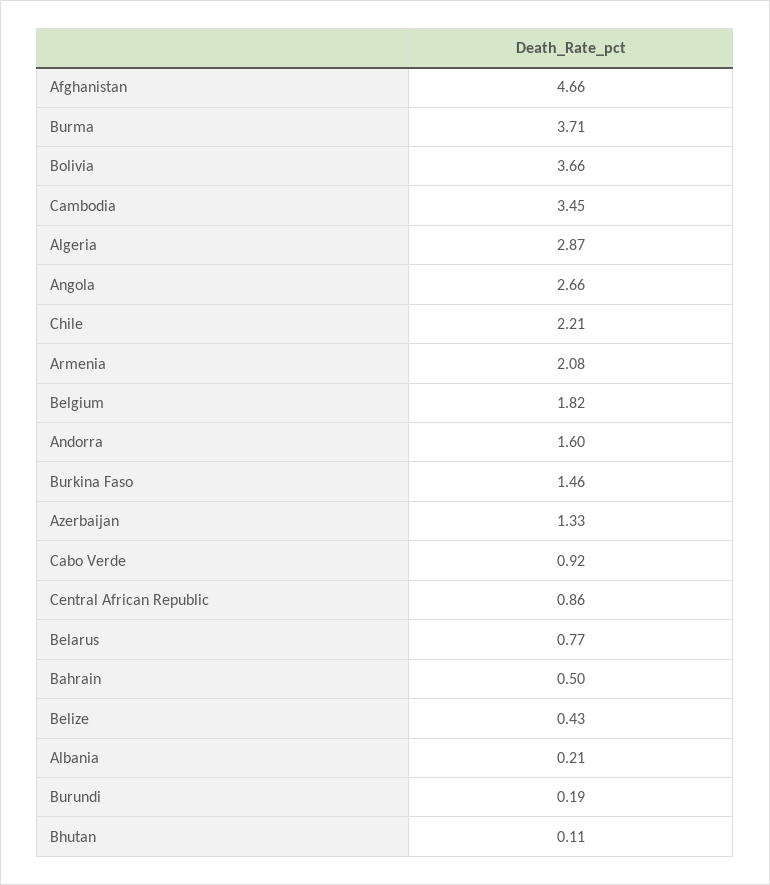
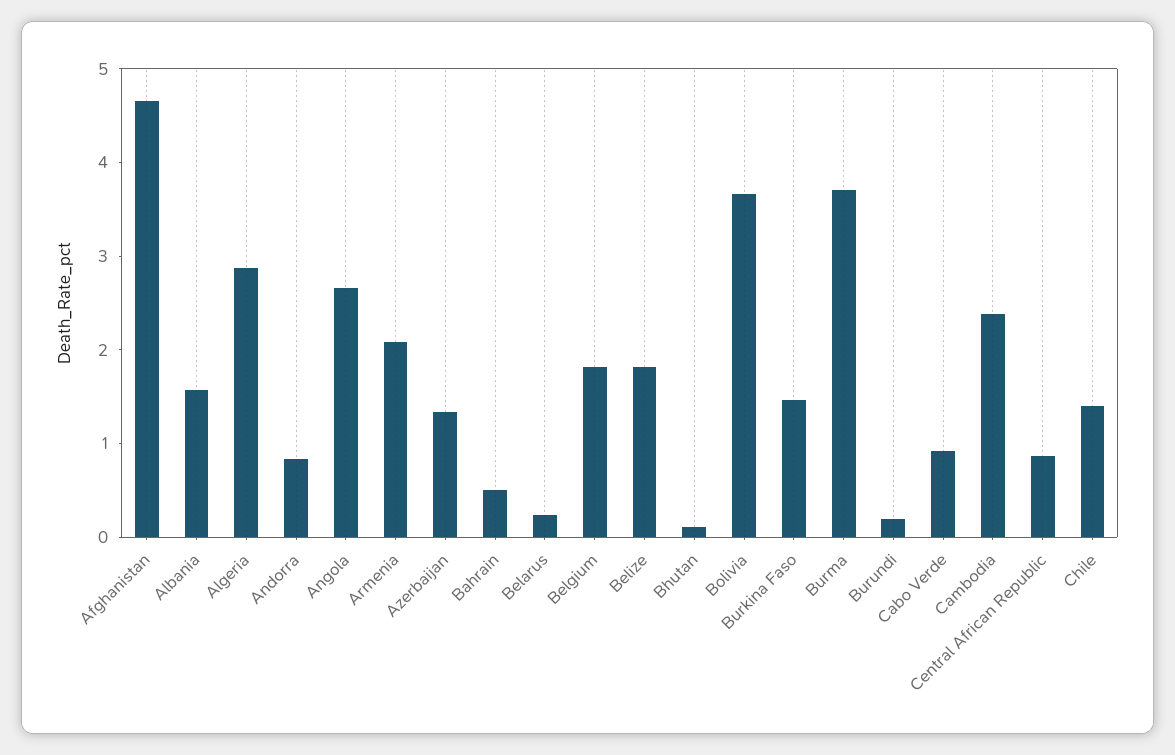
  {
    "Afghanistan": 4.66,
    "Burma": 3.71,
    "Bolivia": 3.66,
-   "Cambodia": 3.45,
+   "Cambodia": 2.4,
    "Algeria": 2.87,
    "Angola": 2.66,
-   "Chile": 2.21,
+   "Chile": 1.4,
    "Armenia": 2.08,
    "Belgium": 1.82,
-   "Andorra": 1.6,
+   "Andorra": 0.8,
    "Burkina Faso": 1.46,
    "Azerbaijan": 1.33,
    "Cabo Verde": 0.92,
    "Central African Republic": 0.86,
-   "Belarus": 0.77,
+   "Belarus": 0.2,
    "Bahrain": 0.5,
-   "Belize": 0.43,
+   "Belize": 1.8,
-   "Albania": 0.21,
+   "Albania": 1.6,
    "Burundi": 0.19,
    "Bhutan": 0.11
  }

